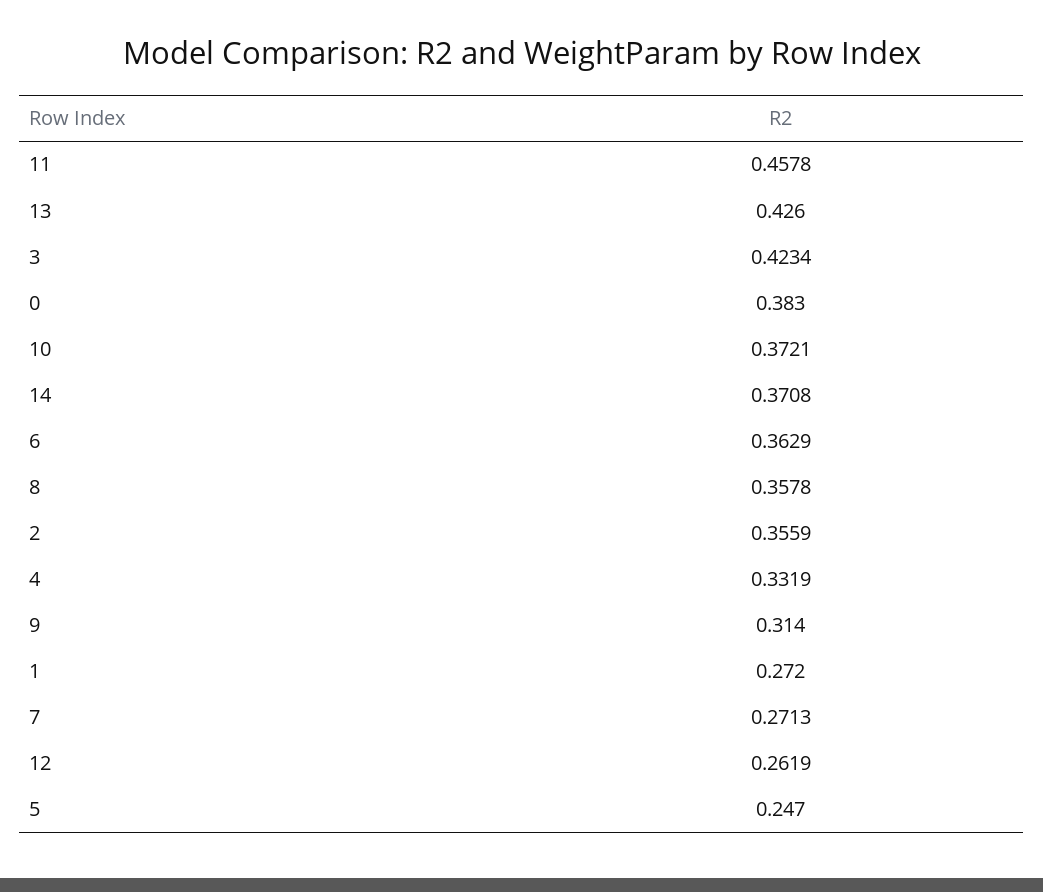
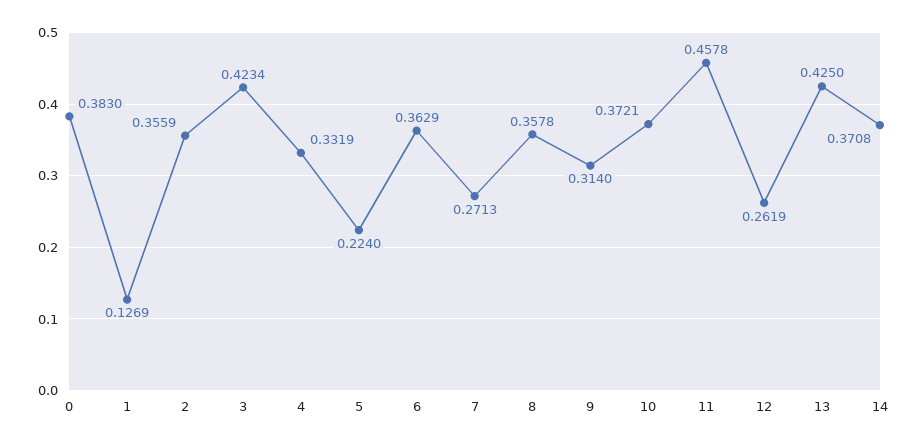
  {
    "11": 0.4578,
-   "13": 0.426,
+   "13": 0.425,
    "3": 0.4234,
    "0": 0.383,
    "10": 0.3721,
    "14": 0.3708,
    "6": 0.3629,
    "8": 0.3578,
    "2": 0.3559,
    "4": 0.3319,
    "9": 0.314,
-   "1": 0.272,
+   "1": 0.1269,
    "7": 0.2713,
    "12": 0.2619,
-   "5": 0.247
+   "5": 0.224
  }

